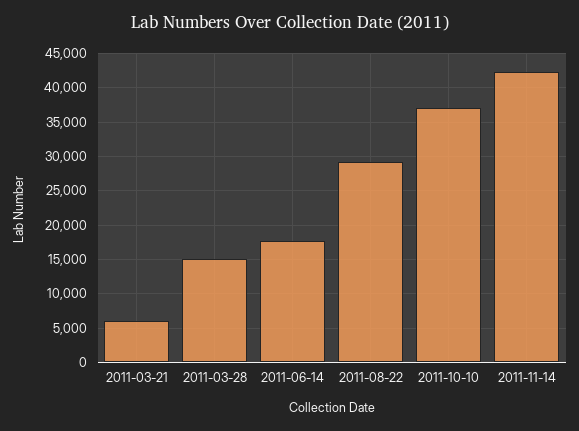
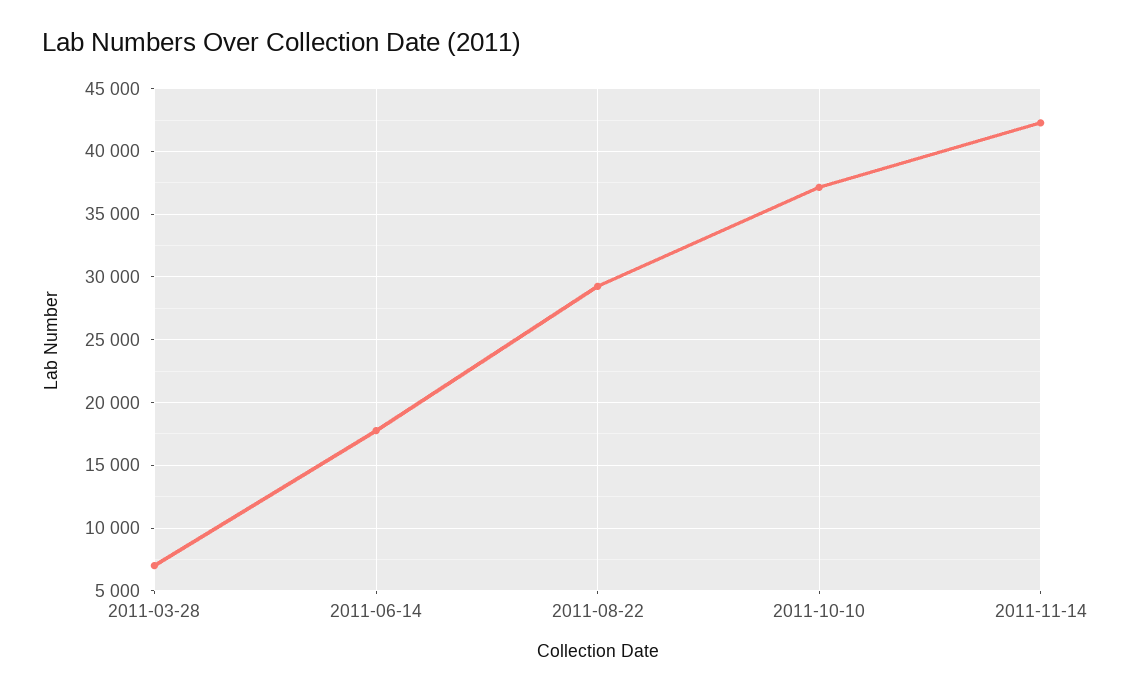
  {
-   "2011-03-21": 6000,
-   "2011-03-28": 15000,
+   "2011-03-28": 7000,
    "2011-06-14": 18000,
    "2011-08-22": 29000,
    "2011-10-10": 37000,
    "2011-11-14": 42500
  }

